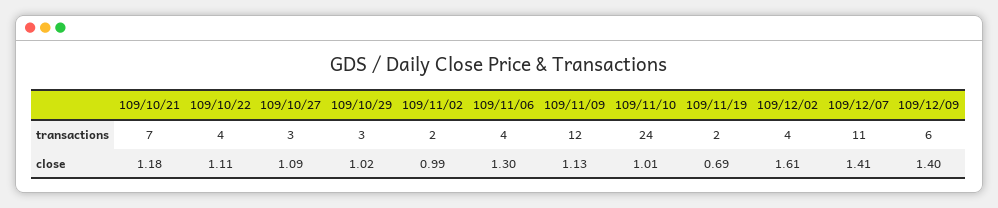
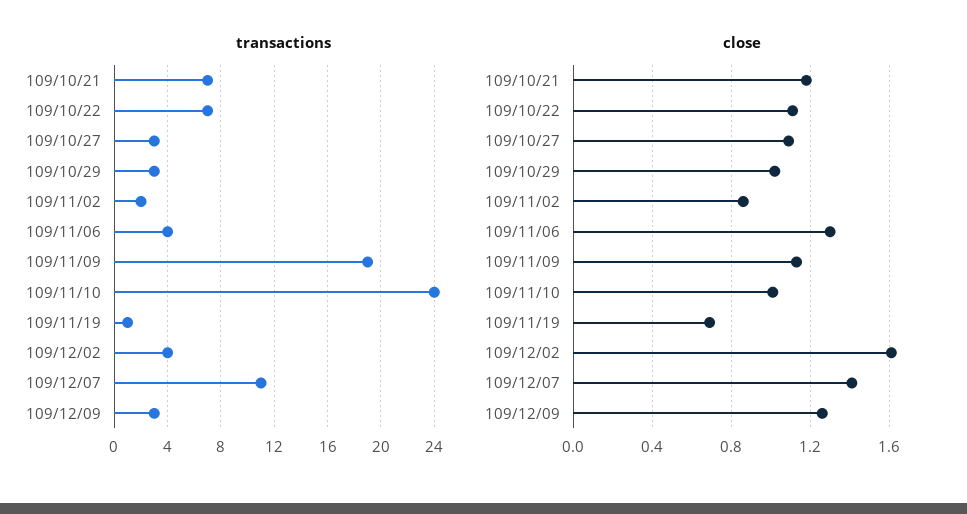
  {
    "transactions": {
      "109/10/21": 7,
-     "109/10/22": 4,
+     "109/10/22": 7,
      "109/10/27": 3,
      "109/10/29": 3,
      "109/11/02": 2,
      "109/11/06": 4,
-     "109/11/09": 12,
+     "109/11/09": 19,
      "109/11/10": 24,
-     "109/11/19": 2,
+     "109/11/19": 1,
      "109/12/02": 4,
      "109/12/07": 11,
-     "109/12/09": 6
+     "109/12/09": 3
    },
    "close": {
      "109/10/21": 1.18,
      "109/10/22": 1.11,
      "109/10/27": 1.09,
      "109/10/29": 1.02,
-     "109/11/02": 0.99,
+     "109/11/02": 0.85,
      "109/11/06": 1.3,
      "109/11/09": 1.13,
      "109/11/10": 1.01,
      "109/11/19": 0.69,
      "109/12/02": 1.61,
      "109/12/07": 1.41,
-     "109/12/09": 1.4
+     "109/12/09": 1.25
    }
  }

